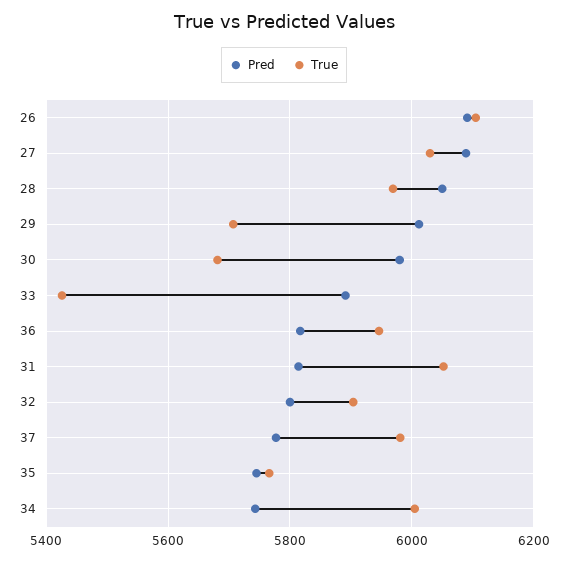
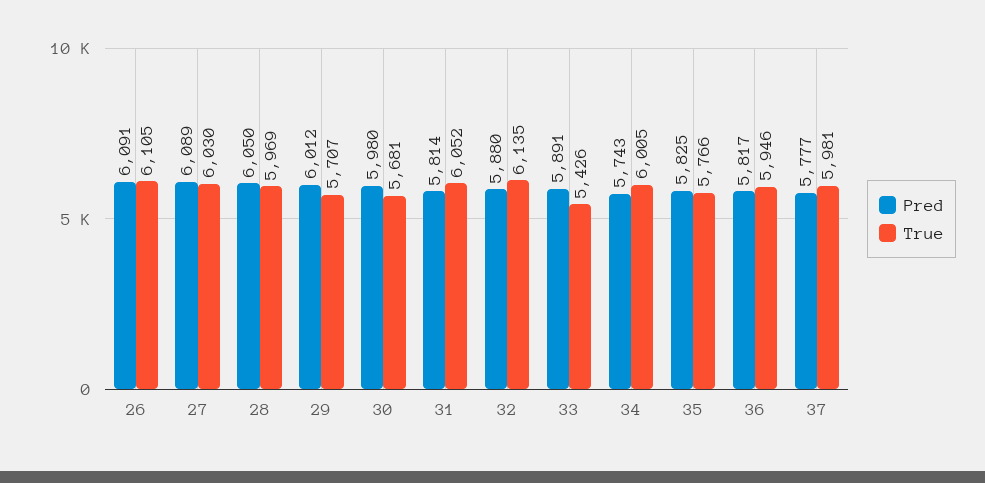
  {
    "Pred": {
      "26": 6091,
      "27": 6089,
      "28": 6050,
      "29": 6012,
      "30": 5980,
      "33": 5891,
      "36": 5817,
      "31": 5814,
-     "32": 5800,
+     "32": 5880,
      "37": 5777,
-     "35": 5740,
+     "35": 5825,
      "34": 5743
    },
    "True": {
      "26": 6105,
      "27": 6030,
      "28": 5969,
      "29": 5707,
      "30": 5681,
      "33": 5426,
      "36": 5946,
      "31": 6052,
-     "32": 5900,
+     "32": 6135,
      "37": 5981,
      "35": 5766,
      "34": 6005
    }
  }

